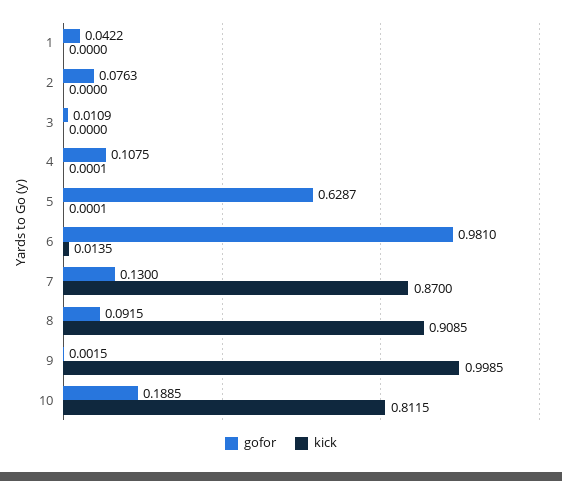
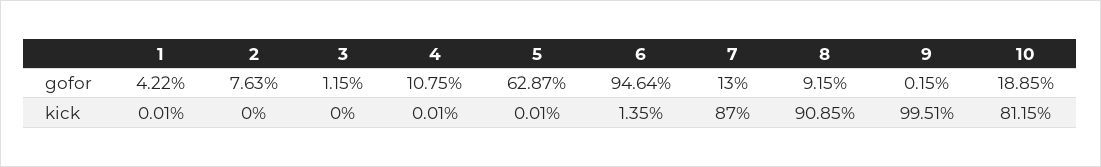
  {
    "gofor": {
      "1": 0.0422,
      "2": 0.0763,
-     "3": 0.0109,
+     "3": 0.0115,
      "4": 0.1075,
      "5": 0.6287,
-     "6": 0.981,
+     "6": 0.9464,
      "7": 0.13,
      "8": 0.0915,
      "9": 0.0015,
      "10": 0.1885
    },
    "kick": {
-     "1": 0,
+     "1": 0.0001,
      "2": 0,
      "3": 0,
      "4": 0.0001,
      "5": 0.0001,
      "6": 0.0135,
      "7": 0.87,
      "8": 0.9085,
-     "9": 0.9985,
+     "9": 0.9951,
      "10": 0.8115
    }
  }

